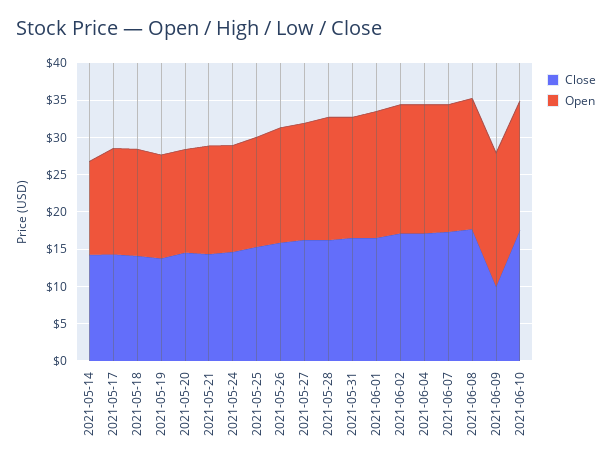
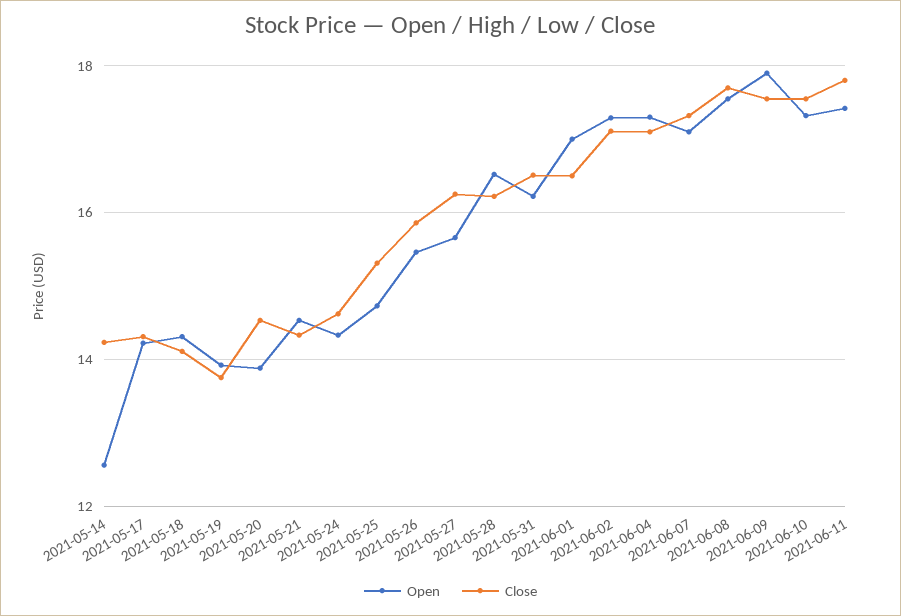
  {
    "Close": {
      "2021-05-14": 14.2,
      "2021-05-17": 14.4,
      "2021-05-18": 14.2,
      "2021-05-19": 13.8,
      "2021-05-20": 14.6,
      "2021-05-21": 14.4,
      "2021-05-24": 14.6,
      "2021-05-25": 15.4,
      "2021-05-26": 15.8,
      "2021-05-27": 16.2,
      "2021-05-28": 16.2,
      "2021-05-31": 16.6,
      "2021-06-01": 16.6,
      "2021-06-02": 17.2,
      "2021-06-04": 17.2,
      "2021-06-07": 17.4,
      "2021-06-08": 17.8,
-     "2021-06-09": 10,
+     "2021-06-09": 17.6,
-     "2021-06-10": 17.6
+     "2021-06-10": 17.6,
+     "2021-06-11": 17.8
    },
    "Open": {
      "2021-05-14": 12.6,
      "2021-05-17": 14.2,
      "2021-05-18": 14.4,
      "2021-05-19": 14,
      "2021-05-20": 13.8,
      "2021-05-21": 14.6,
      "2021-05-24": 14.4,
      "2021-05-25": 14.8,
      "2021-05-26": 15.4,
      "2021-05-27": 15.6,
      "2021-05-28": 16.6,
      "2021-05-31": 16.2,
      "2021-06-01": 17,
      "2021-06-02": 17.2,
      "2021-06-04": 17.4,
      "2021-06-07": 17.2,
      "2021-06-08": 17.6,
      "2021-06-09": 18,
-     "2021-06-10": 17.4
+     "2021-06-10": 17.4,
+     "2021-06-11": 17.4
    }
  }

